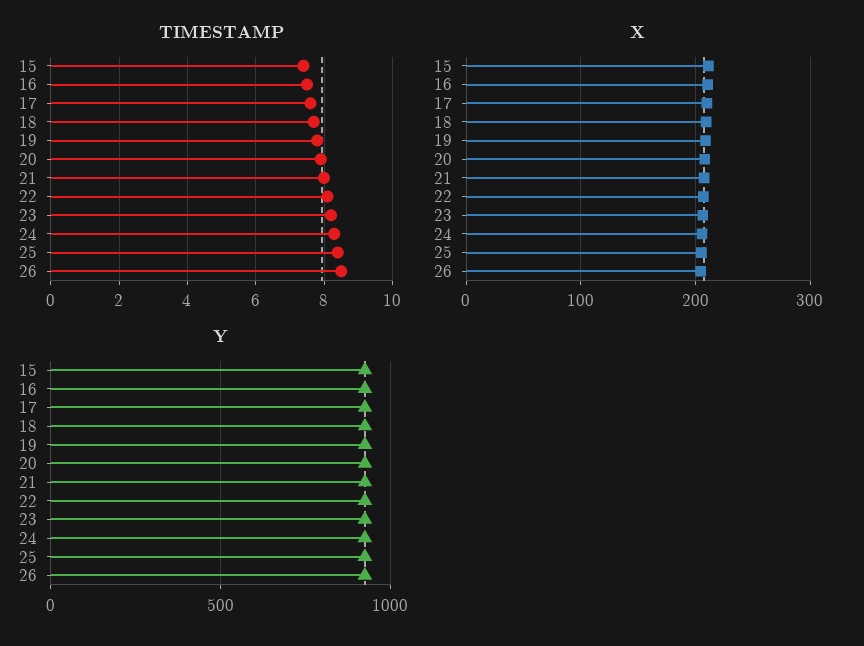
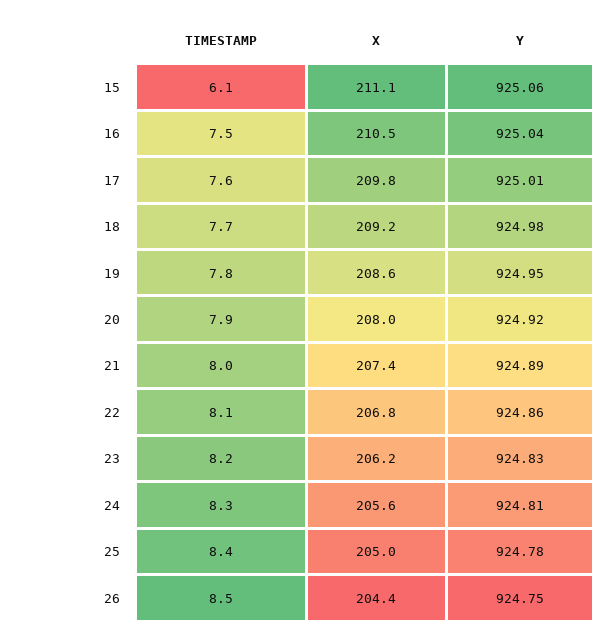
  {
    "TIMESTAMP": {
-     "15": 7.5,
+     "15": 6.1,
      "16": 7.5,
      "17": 7.6,
      "18": 7.7,
      "19": 7.8,
      "20": 7.9,
      "21": 8,
      "22": 8.1,
      "23": 8.2,
      "24": 8.3,
      "25": 8.4,
      "26": 8.5
    },
    "X": {
      "15": 211.1,
      "16": 210.5,
      "17": 209.8,
      "18": 209.2,
      "19": 208.6,
      "20": 208,
      "21": 207.4,
      "22": 206.8,
      "23": 206.2,
      "24": 205.6,
      "25": 205,
      "26": 204.4
    },
    "Y": {
      "15": 925.06,
      "16": 925.04,
      "17": 925.01,
      "18": 924.98,
      "19": 924.95,
      "20": 924.92,
      "21": 924.89,
      "22": 924.86,
      "23": 924.83,
      "24": 924.81,
      "25": 924.78,
      "26": 924.75
    }
  }

